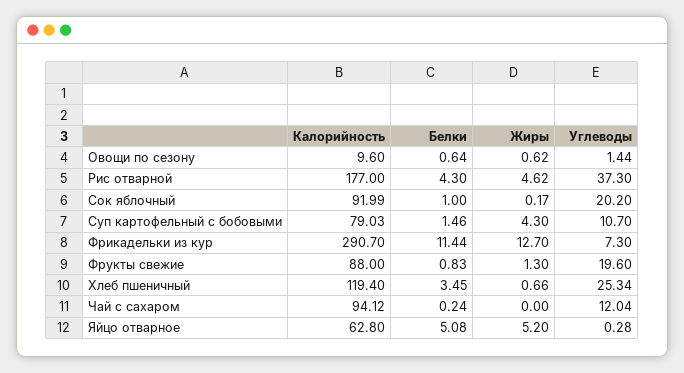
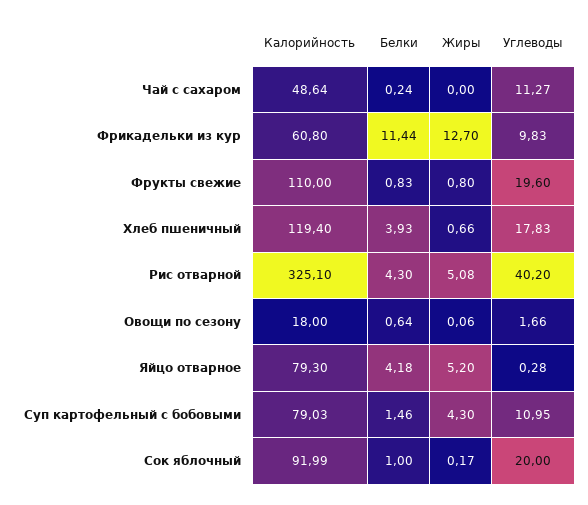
  {
    "Калорийность": {
-     "Овощи по сезону": 9.6,
+     "Овощи по сезону": 18,
-     "Рис отварной": 177,
+     "Рис отварной": 325.1,
      "Сок яблочный": 91.99,
      "Суп картофельный с бобовыми": 79.03,
-     "Фрикадельки из кур": 290.7,
+     "Фрикадельки из кур": 60.8,
-     "Фрукты свежие": 88,
+     "Фрукты свежие": 110,
      "Хлеб пшеничный": 119.4,
-     "Чай с сахаром": 94.12,
+     "Чай с сахаром": 48.64,
-     "Яйцо отварное": 62.8
+     "Яйцо отварное": 79.3
    },
    "Белки": {
      "Овощи по сезону": 0.64,
      "Рис отварной": 4.3,
      "Сок яблочный": 1,
      "Суп картофельный с бобовыми": 1.46,
      "Фрикадельки из кур": 11.44,
      "Фрукты свежие": 0.83,
-     "Хлеб пшеничный": 3.45,
+     "Хлеб пшеничный": 3.93,
      "Чай с сахаром": 0.24,
-     "Яйцо отварное": 5.08
+     "Яйцо отварное": 4.18
    },
    "Жиры": {
-     "Овощи по сезону": 0.62,
+     "Овощи по сезону": 0.06,
-     "Рис отварной": 4.62,
+     "Рис отварной": 5.08,
      "Сок яблочный": 0.17,
      "Суп картофельный с бобовыми": 4.3,
      "Фрикадельки из кур": 12.7,
-     "Фрукты свежие": 1.3,
+     "Фрукты свежие": 0.8,
      "Хлеб пшеничный": 0.66,
      "Чай с сахаром": 0,
      "Яйцо отварное": 5.2
    },
    "Углеводы": {
-     "Овощи по сезону": 1.44,
+     "Овощи по сезону": 1.66,
-     "Рис отварной": 37.3,
+     "Рис отварной": 40.2,
-     "Сок яблочный": 20.2,
+     "Сок яблочный": 20,
-     "Суп картофельный с бобовыми": 10.7,
+     "Суп картофельный с бобовыми": 10.95,
-     "Фрикадельки из кур": 7.3,
+     "Фрикадельки из кур": 9.83,
      "Фрукты свежие": 19.6,
-     "Хлеб пшеничный": 25.34,
+     "Хлеб пшеничный": 17.83,
-     "Чай с сахаром": 12.04,
+     "Чай с сахаром": 11.27,
      "Яйцо отварное": 0.28
    }
  }

